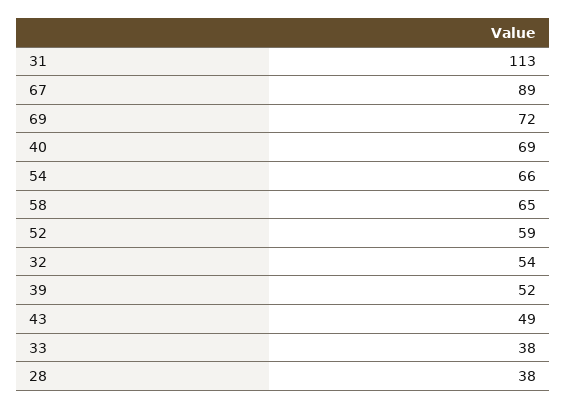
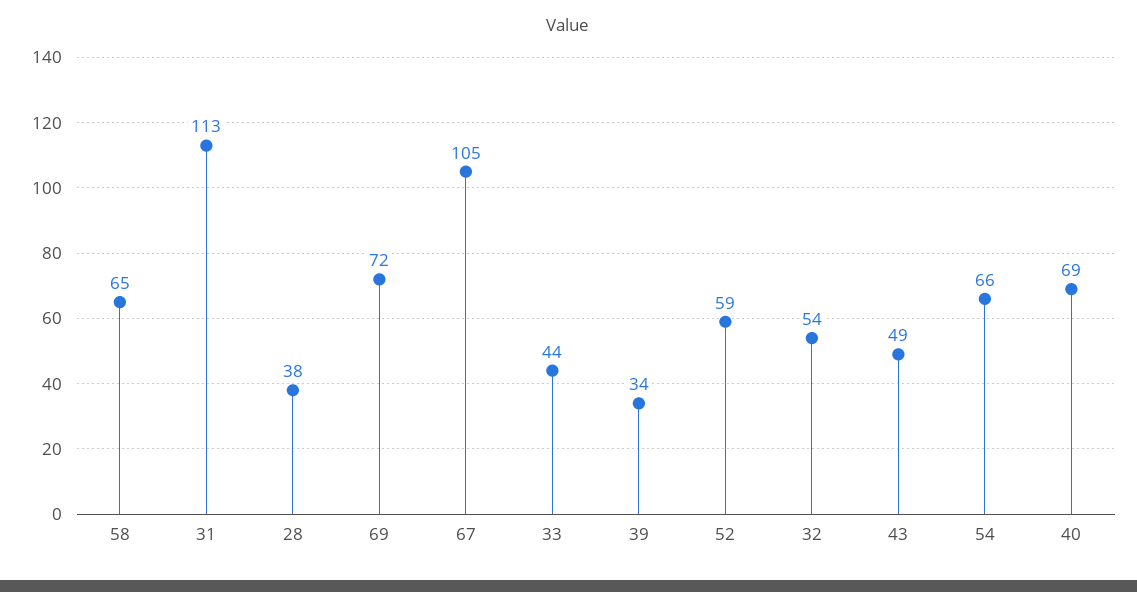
  {
    "31": 113,
-   "67": 89,
+   "67": 105,
    "69": 72,
    "40": 69,
    "54": 66,
    "58": 65,
    "52": 59,
    "32": 54,
-   "39": 52,
+   "39": 34,
    "43": 49,
-   "33": 38,
+   "33": 44,
    "28": 38
  }

